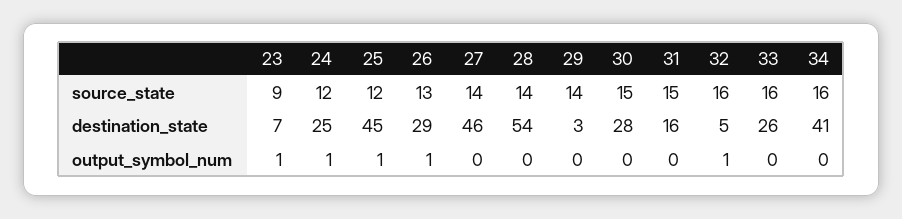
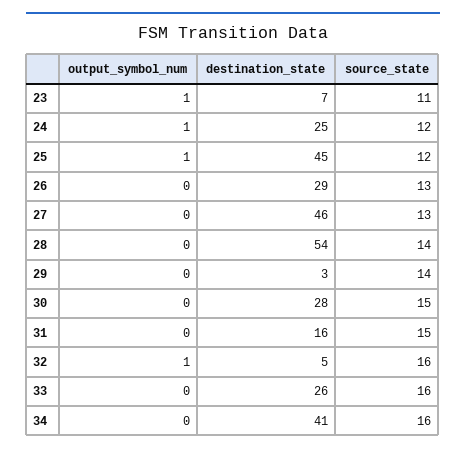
  {
    "23": {
-     "source_state": 9,
+     "source_state": 11,
      "destination_state": 7,
      "output_symbol_num": 1
    },
    "24": {
      "source_state": 12,
      "destination_state": 25,
      "output_symbol_num": 1
    },
    "25": {
      "source_state": 12,
      "destination_state": 45,
      "output_symbol_num": 1
    },
    "26": {
      "source_state": 13,
      "destination_state": 29,
-     "output_symbol_num": 1
+     "output_symbol_num": 0
    },
    "27": {
-     "source_state": 14,
+     "source_state": 13,
      "destination_state": 46,
      "output_symbol_num": 0
    },
    "28": {
      "source_state": 14,
      "destination_state": 54,
      "output_symbol_num": 0
    },
    "29": {
      "source_state": 14,
      "destination_state": 3,
      "output_symbol_num": 0
    },
    "30": {
      "source_state": 15,
      "destination_state": 28,
      "output_symbol_num": 0
    },
    "31": {
      "source_state": 15,
      "destination_state": 16,
      "output_symbol_num": 0
    },
    "32": {
      "source_state": 16,
      "destination_state": 5,
      "output_symbol_num": 1
    },
    "33": {
      "source_state": 16,
      "destination_state": 26,
      "output_symbol_num": 0
    },
    "34": {
      "source_state": 16,
      "destination_state": 41,
      "output_symbol_num": 0
    }
  }

